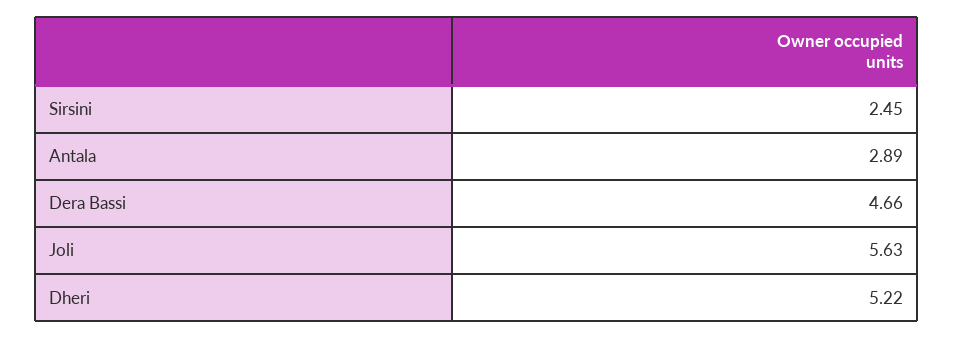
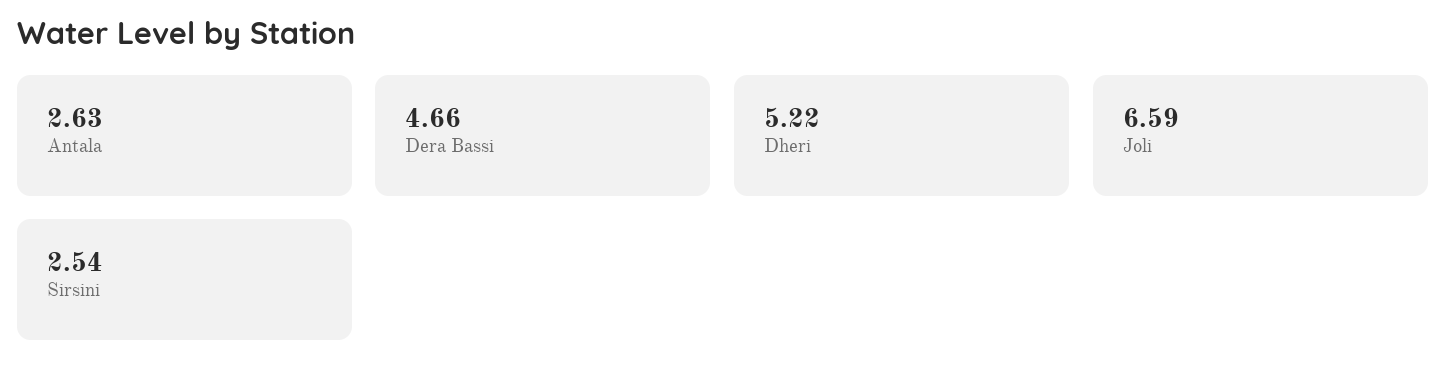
  {
-   "Sirsini": 2.45,
+   "Sirsini": 2.54,
-   "Antala": 2.89,
+   "Antala": 2.63,
    "Dera Bassi": 4.66,
-   "Joli": 5.63,
+   "Joli": 6.59,
    "Dheri": 5.22
  }

